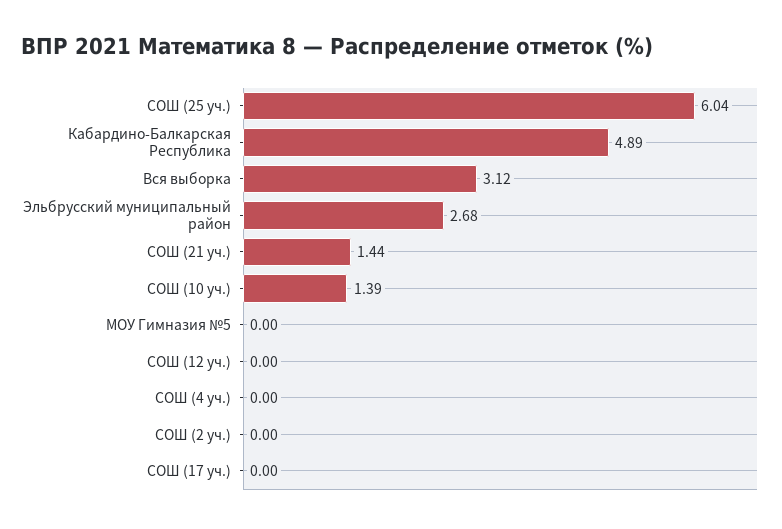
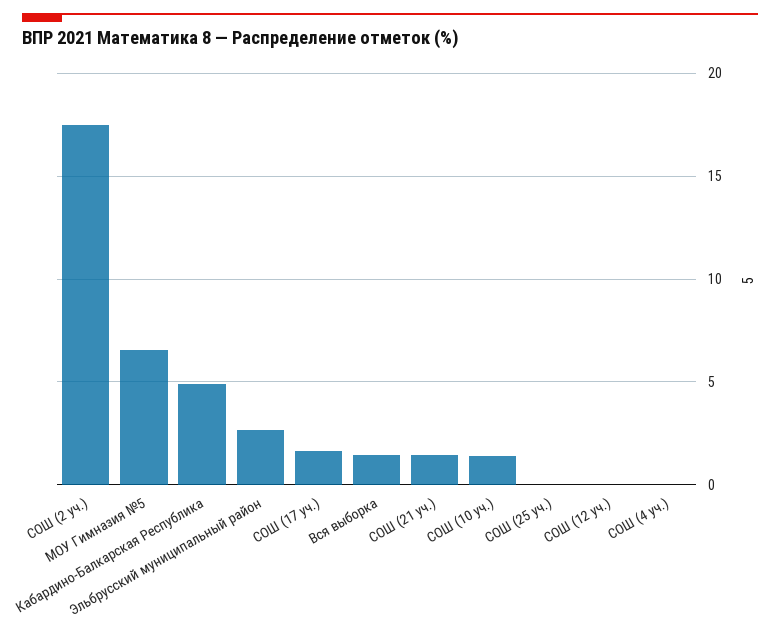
  {
-   "СОШ (25 уч.)": 6.04,
+   "СОШ (25 уч.)": 0,
    "Кабардино-Балкарская Республика": 4.89,
-   "Вся выборка": 3.12,
+   "Вся выборка": 1.5,
    "Эльбрусский муниципальный район": 2.68,
    "СОШ (21 уч.)": 1.44,
    "СОШ (10 уч.)": 1.39,
-   "МОУ Гимназия №5": 0,
+   "МОУ Гимназия №5": 6.5,
    "СОШ (12 уч.)": 0,
    "СОШ (4 уч.)": 0,
-   "СОШ (2 уч.)": 0,
+   "СОШ (2 уч.)": 17.5,
-   "СОШ (17 уч.)": 0
+   "СОШ (17 уч.)": 1.5
  }

